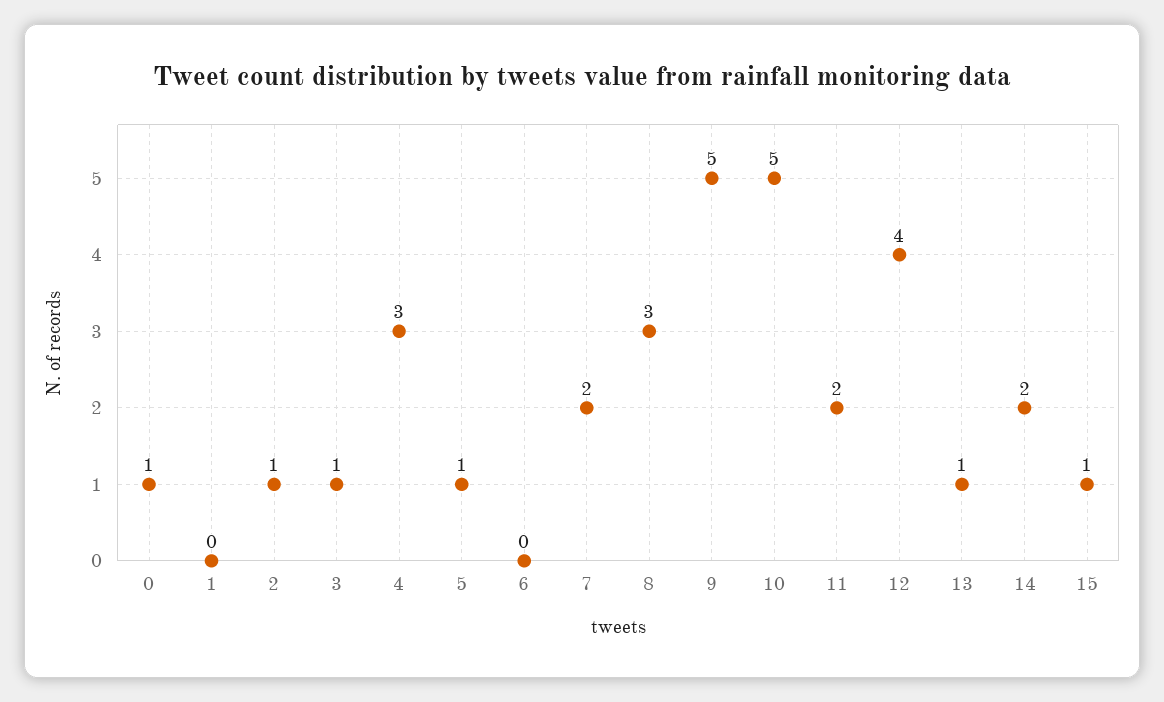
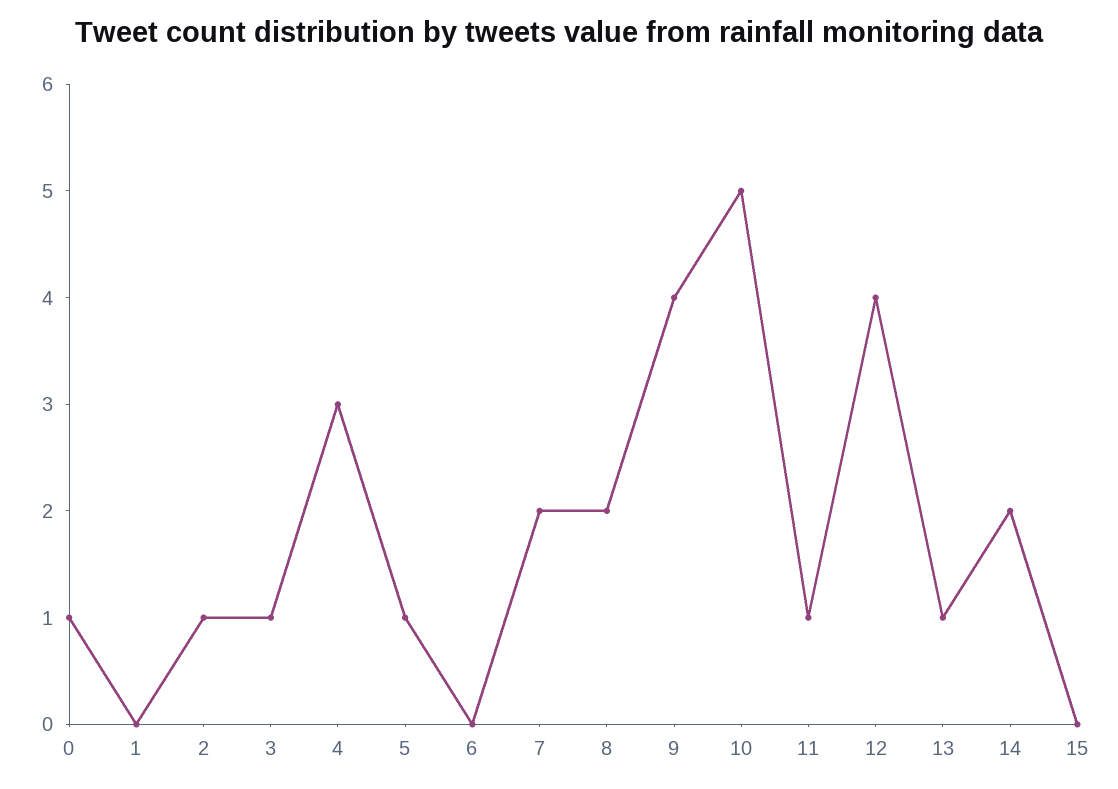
  {
    "0": 1,
    "1": 0,
    "2": 1,
    "3": 1,
    "4": 3,
    "5": 1,
    "6": 0,
    "7": 2,
-   "8": 3,
+   "8": 2,
-   "9": 5,
+   "9": 4,
    "10": 5,
-   "11": 2,
+   "11": 1,
    "12": 4,
    "13": 1,
    "14": 2,
-   "15": 1
+   "15": 0
  }

